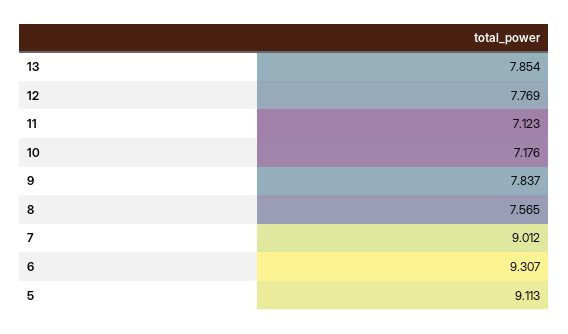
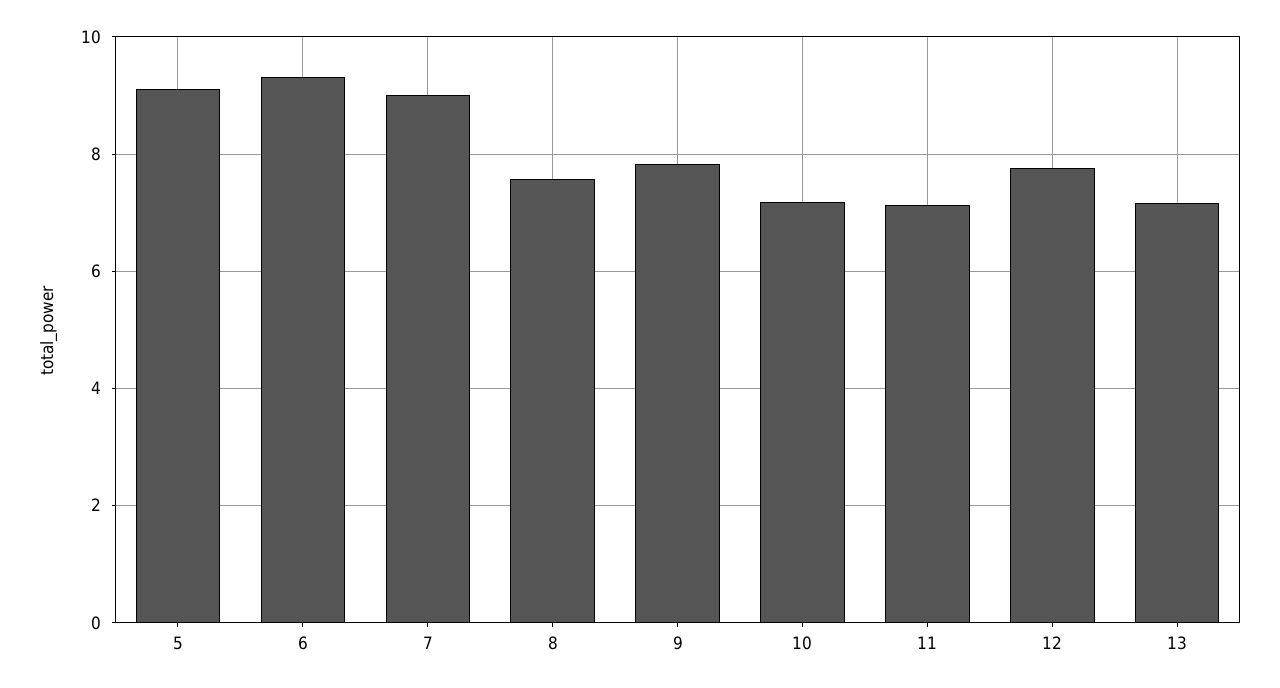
  {
-   "13": 7.854,
+   "13": 7.2,
    "12": 7.769,
    "11": 7.123,
    "10": 7.176,
    "9": 7.837,
    "8": 7.565,
    "7": 9.012,
    "6": 9.307,
    "5": 9.113
  }

